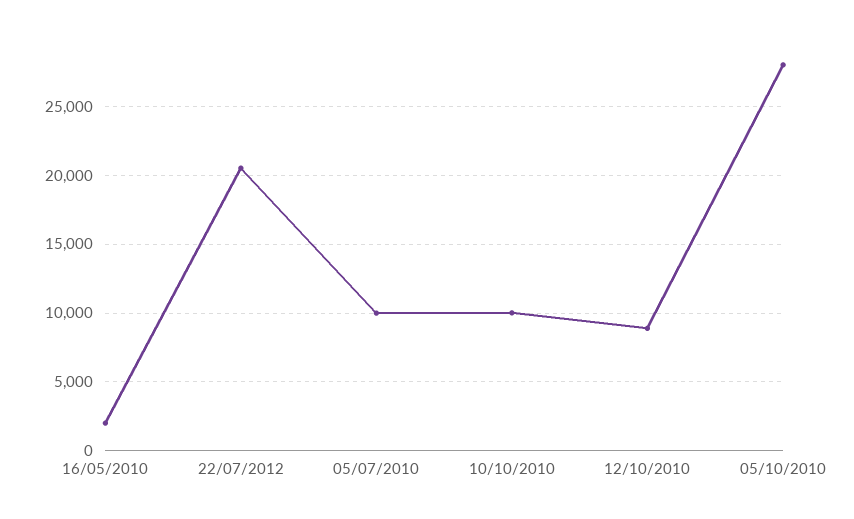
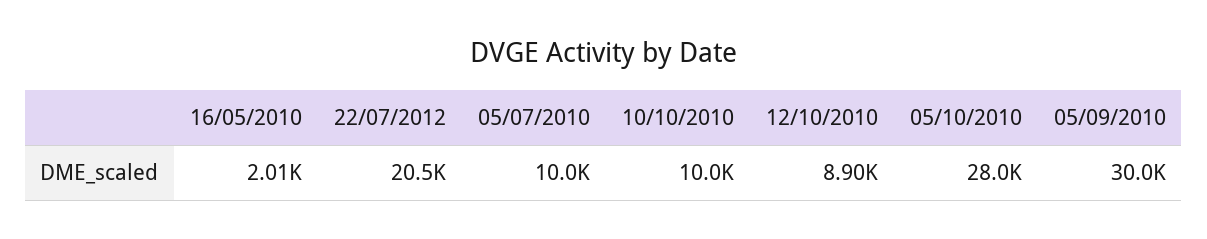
  {
    "16/05/2010": 2010,
    "22/07/2012": 20500,
    "05/07/2010": 10000,
    "10/10/2010": 10000,
    "12/10/2010": 8900,
-   "05/10/2010": 28000
+   "05/10/2010": 28000,
+   "05/09/2010": 30000
  }

